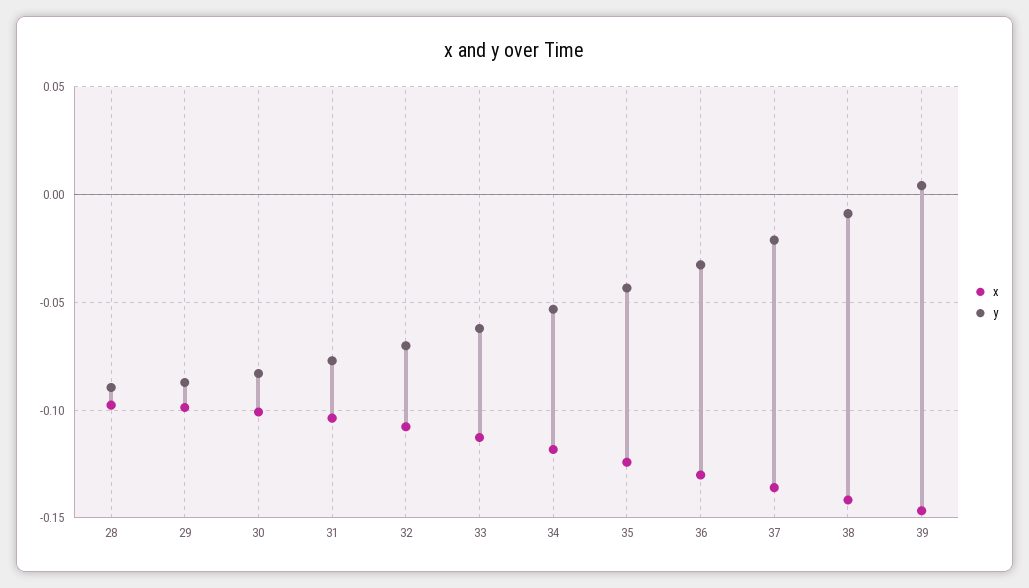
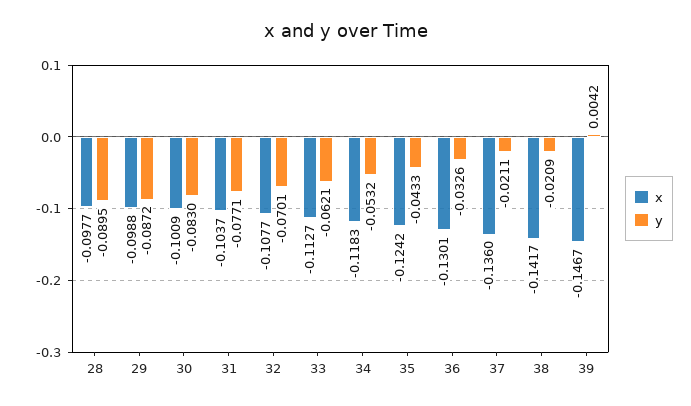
  {
    "x": {
      "28": -0.0977,
      "29": -0.0988,
      "30": -0.1009,
      "31": -0.1037,
      "32": -0.1077,
      "33": -0.1127,
      "34": -0.1183,
      "35": -0.1242,
      "36": -0.1301,
      "37": -0.136,
      "38": -0.1417,
      "39": -0.1467
    },
    "y": {
      "28": -0.0895,
      "29": -0.0872,
      "30": -0.083,
      "31": -0.0771,
      "32": -0.0701,
      "33": -0.0621,
      "34": -0.0532,
      "35": -0.0433,
      "36": -0.0326,
      "37": -0.0211,
-     "38": -0.01,
+     "38": -0.0209,
      "39": 0.0042
    }
  }

